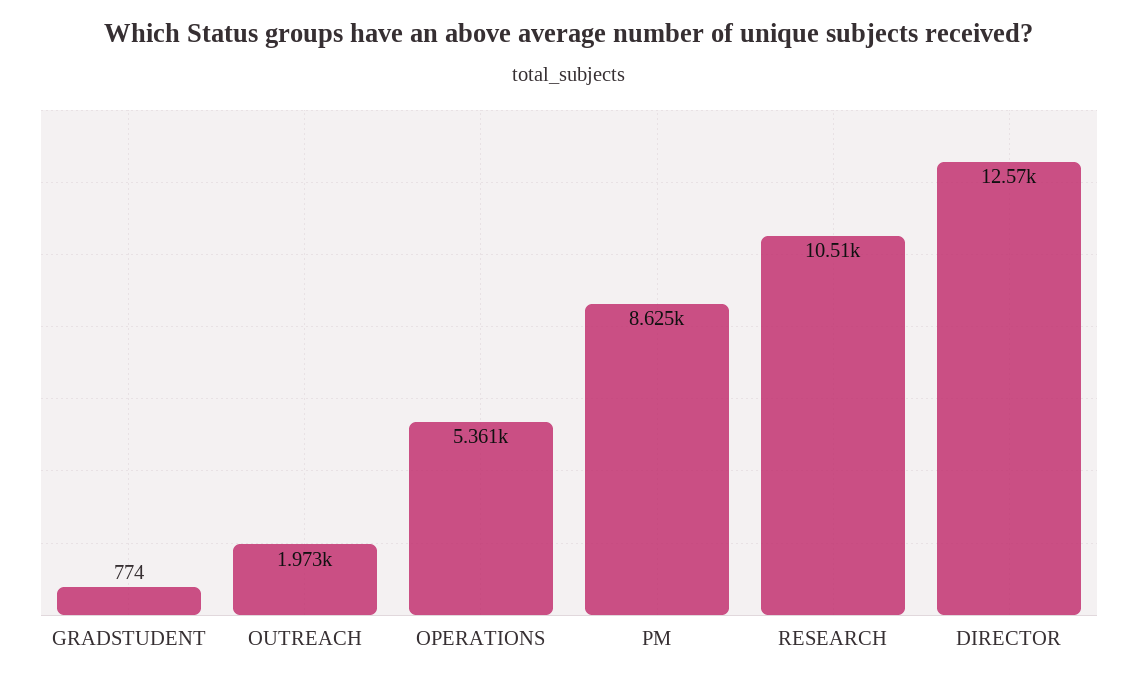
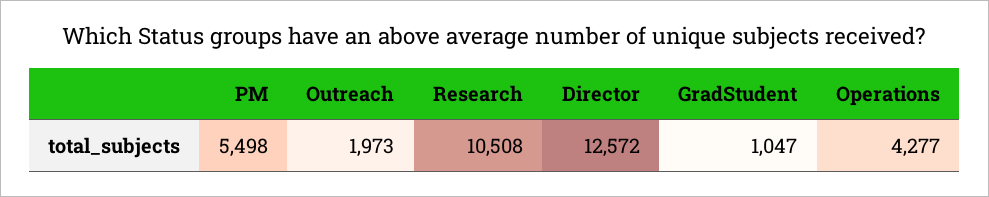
  {
-   "GRADSTUDENT": 774,
+   "GRADSTUDENT": 1047,
    "OUTREACH": 1973,
-   "OPERATIONS": 5361,
+   "OPERATIONS": 4277,
-   "PM": 8625,
+   "PM": 5498,
    "RESEARCH": 10508,
    "DIRECTOR": 12572
  }

